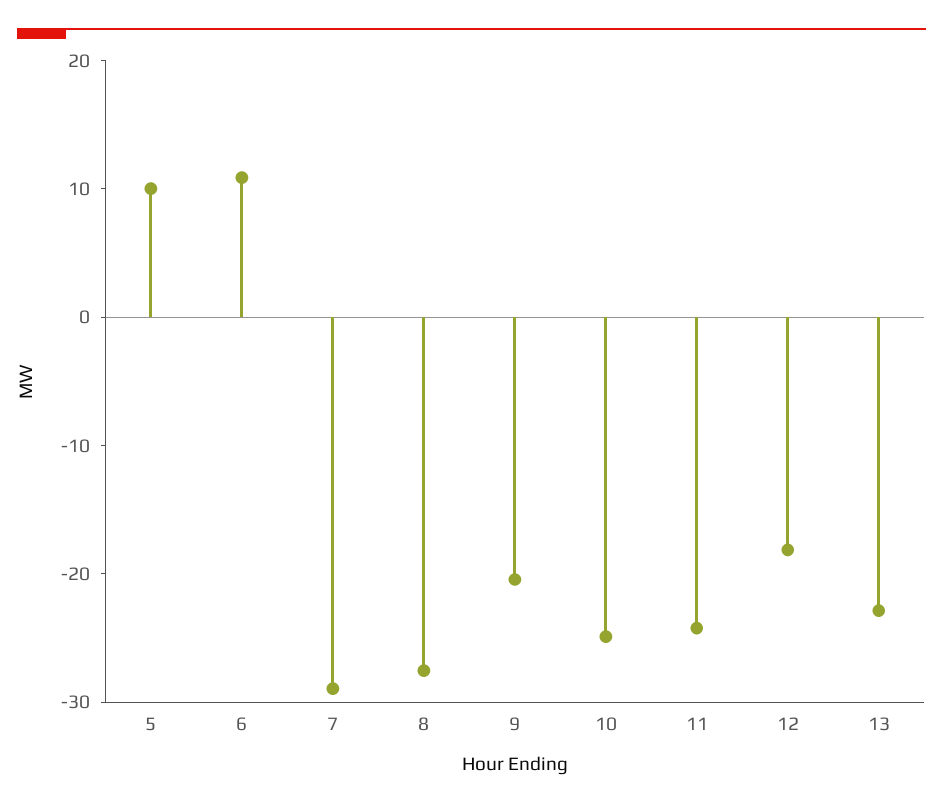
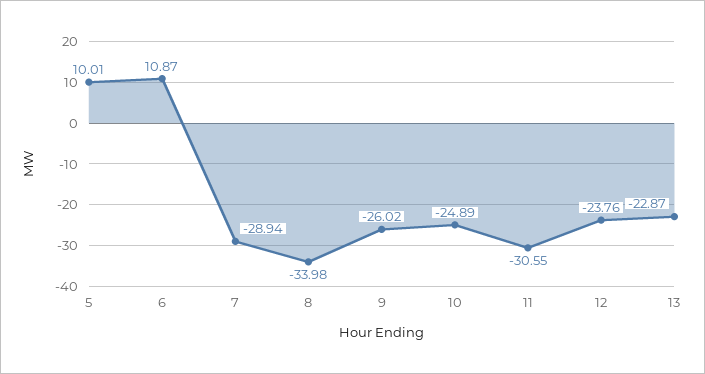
  {
    "5": 10.01,
    "6": 10.87,
    "7": -28.94,
-   "8": -28,
+   "8": -33.98,
-   "9": -20,
+   "9": -26.02,
    "10": -24.89,
-   "11": -24,
+   "11": -30.55,
-   "12": -18,
+   "12": -23.76,
    "13": -22.87
  }

